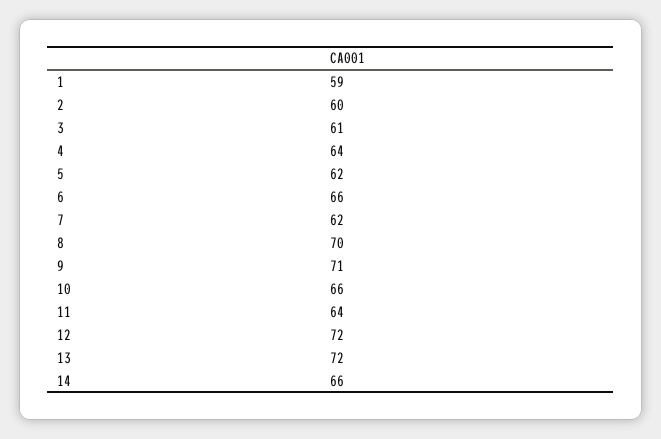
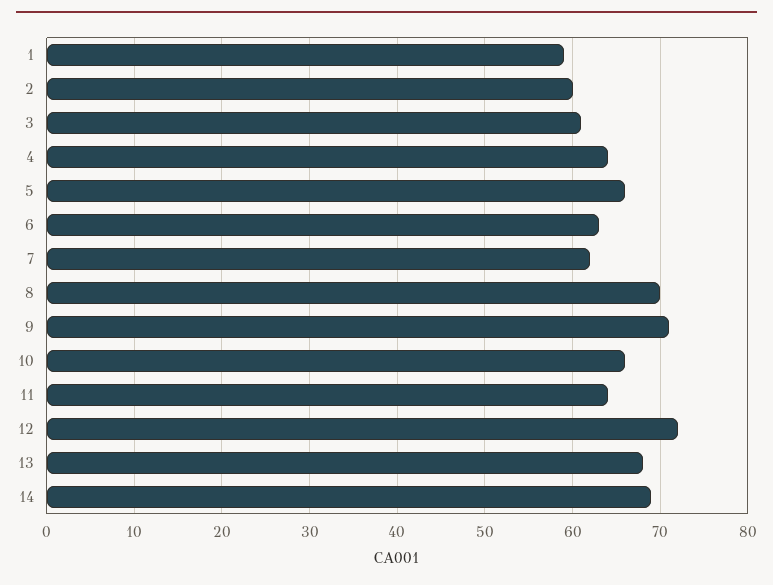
  {
    "1": 59,
    "2": 60,
    "3": 61,
    "4": 64,
-   "5": 62,
+   "5": 66,
-   "6": 66,
+   "6": 63,
    "7": 62,
    "8": 70,
    "9": 71,
    "10": 66,
    "11": 64,
    "12": 72,
-   "13": 72,
+   "13": 68,
-   "14": 66
+   "14": 69
  }

